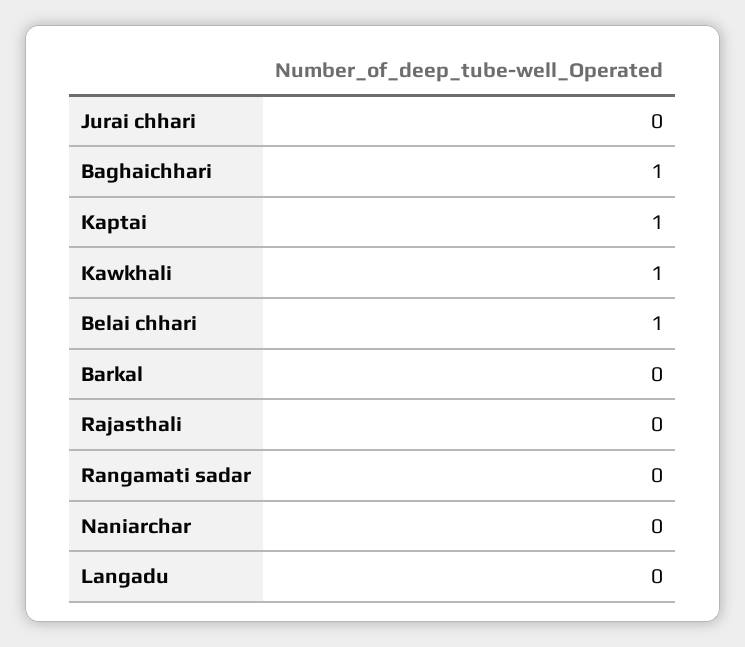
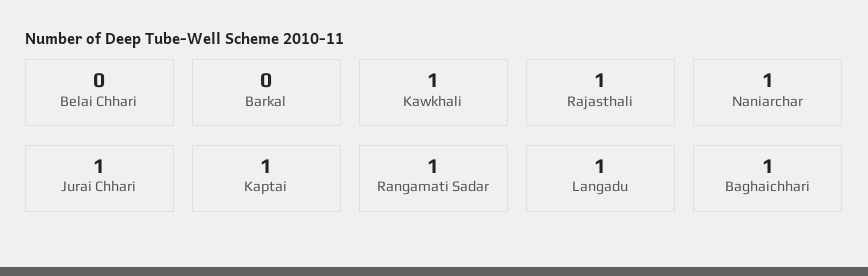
  {
-   "Jurai chhari": 0,
+   "Jurai chhari": 1,
    "Baghaichhari": 1,
    "Kaptai": 1,
    "Kawkhali": 1,
-   "Belai chhari": 1,
+   "Belai chhari": 0,
    "Barkal": 0,
-   "Rajasthali": 0,
+   "Rajasthali": 1,
-   "Rangamati sadar": 0,
+   "Rangamati sadar": 1,
-   "Naniarchar": 0,
+   "Naniarchar": 1,
-   "Langadu": 0
+   "Langadu": 1
  }

